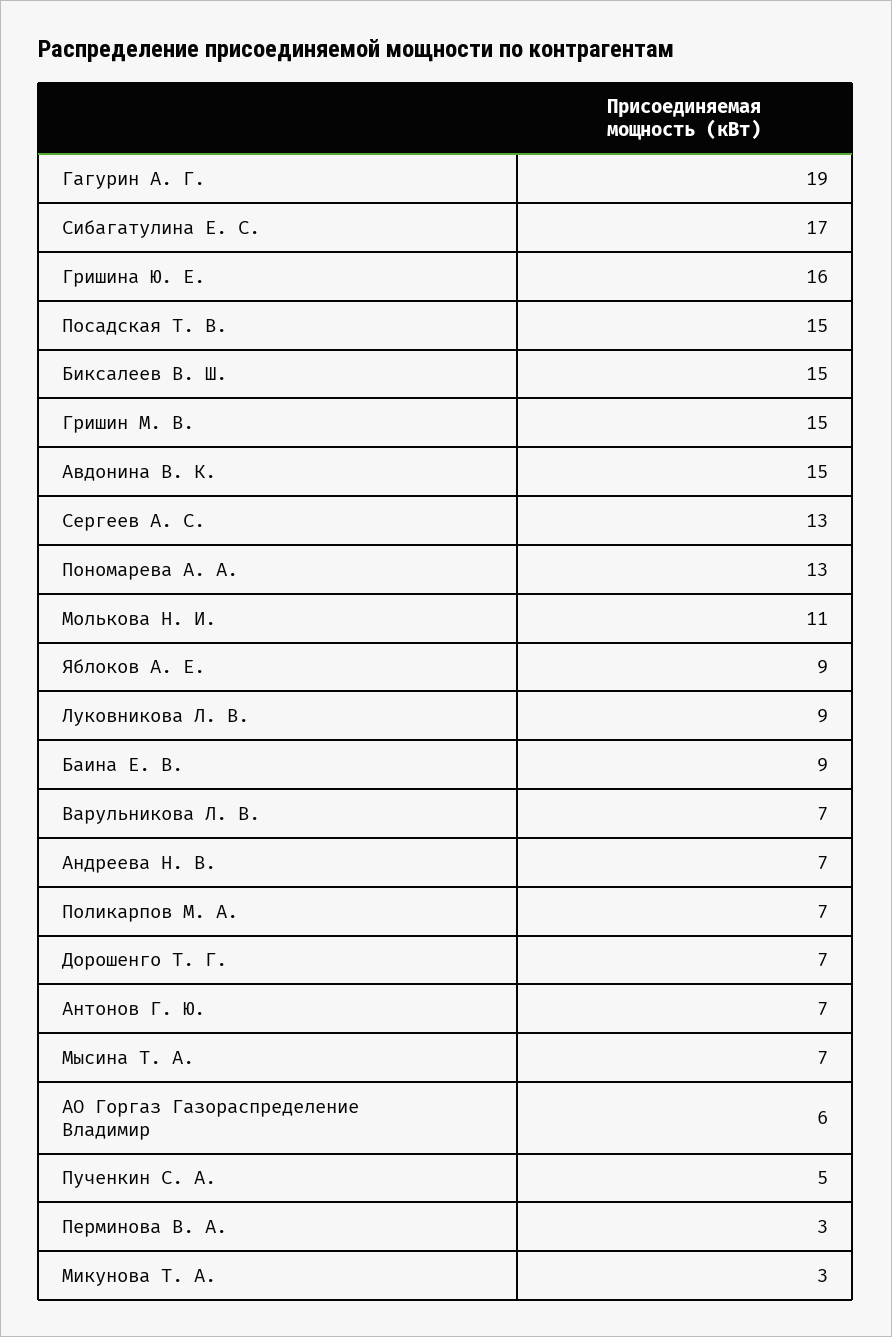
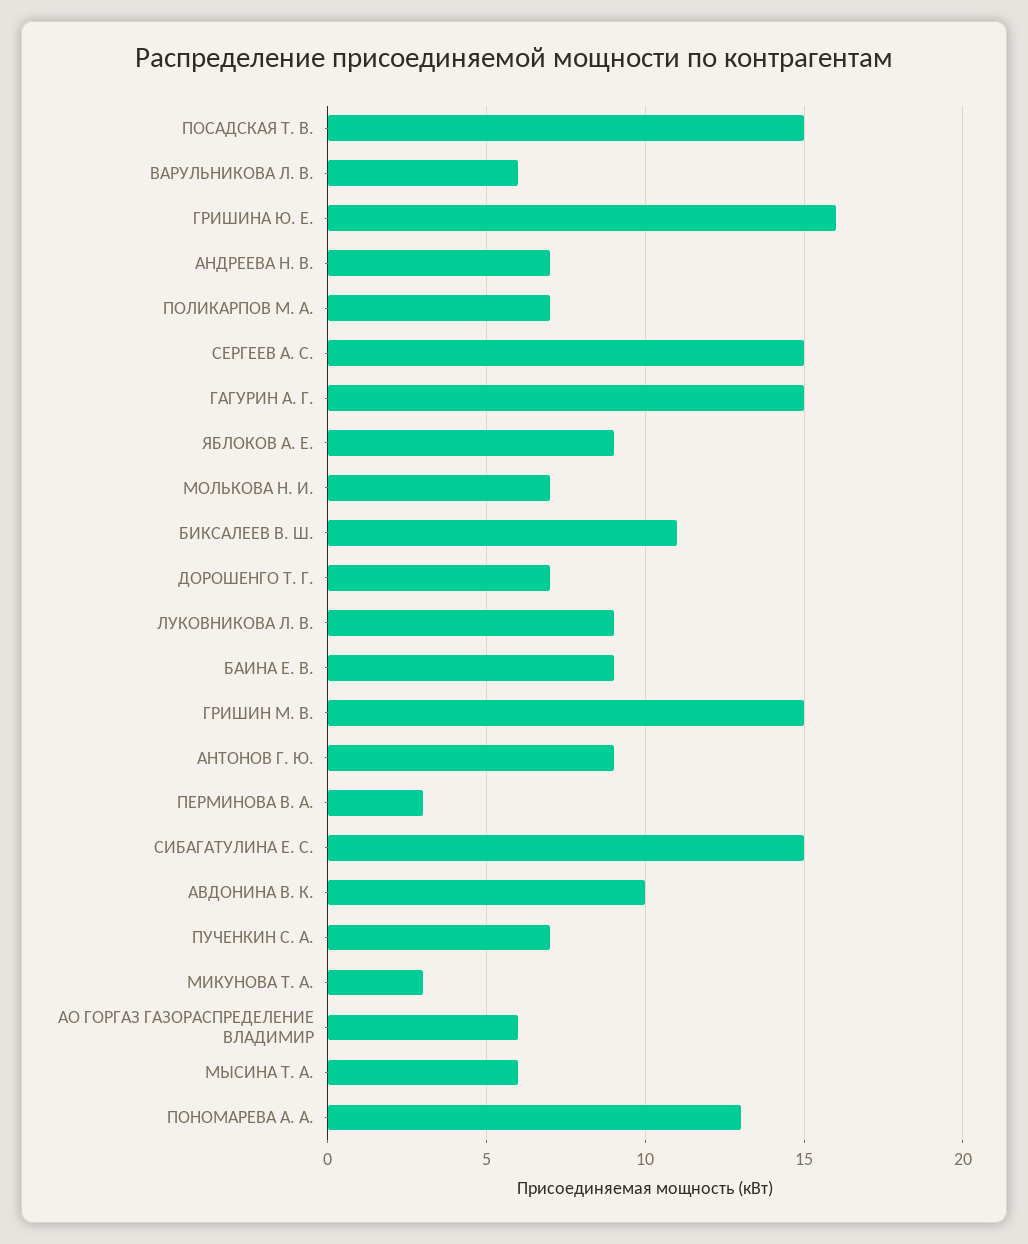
  {
-   "Гагурин А. Г.": 19,
+   "Гагурин А. Г.": 15,
-   "Сибагатулина Е. С.": 17,
+   "Сибагатулина Е. С.": 15,
    "Гришина Ю. Е.": 16,
    "Посадская Т. В.": 15,
-   "Биксалеев В. Ш.": 15,
+   "Биксалеев В. Ш.": 11,
    "Гришин М. В.": 15,
-   "Авдонина В. К.": 15,
+   "Авдонина В. К.": 10,
-   "Сергеев А. С.": 13,
+   "Сергеев А. С.": 15,
    "Пономарева А. А.": 13,
-   "Молькова Н. И.": 11,
+   "Молькова Н. И.": 7,
    "Яблоков А. Е.": 9,
    "Луковникова Л. В.": 9,
    "Баина Е. В.": 9,
-   "Варульникова Л. В.": 7,
+   "Варульникова Л. В.": 6,
    "Андреева Н. В.": 7,
    "Поликарпов М. А.": 7,
    "Дорошенго Т. Г.": 7,
-   "Антонов Г. Ю.": 7,
+   "Антонов Г. Ю.": 9,
-   "Мысина Т. А.": 7,
+   "Мысина Т. А.": 6,
    "АО Горгаз Газораспределение Владимир": 6,
-   "Пученкин С. А.": 5,
+   "Пученкин С. А.": 7,
    "Перминова В. А.": 3,
    "Микунова Т. А.": 3
  }

